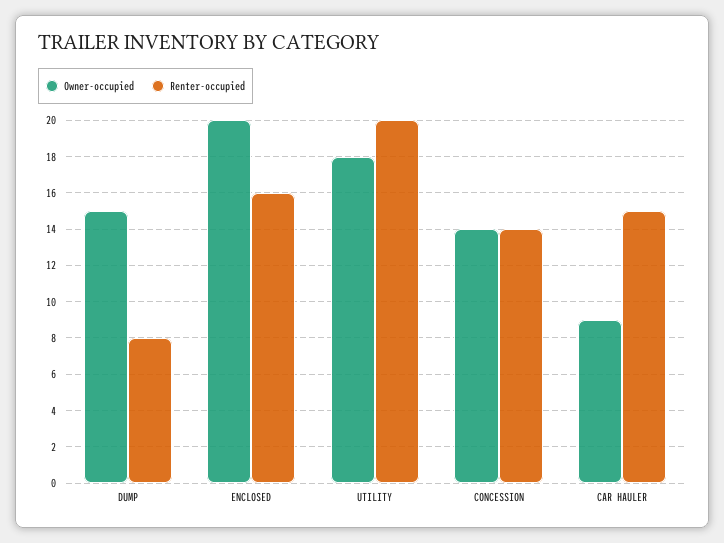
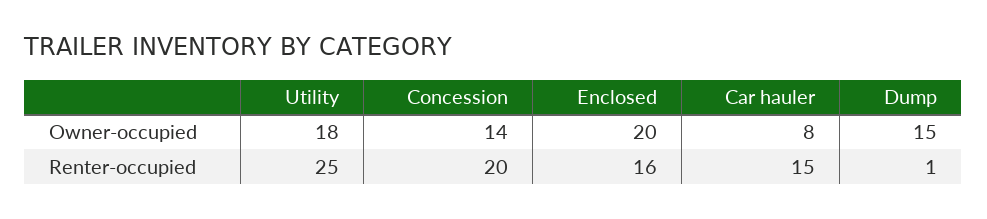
  {
    "Owner-occupied": {
      "DUMP": 15,
      "ENCLOSED": 20,
      "UTILITY": 18,
      "CONCESSION": 14,
-     "CAR HAULER": 9
+     "CAR HAULER": 8
    },
    "Renter-occupied": {
-     "DUMP": 8,
+     "DUMP": 1,
      "ENCLOSED": 16,
-     "UTILITY": 20,
+     "UTILITY": 25,
-     "CONCESSION": 14,
+     "CONCESSION": 20,
      "CAR HAULER": 15
    }
  }

